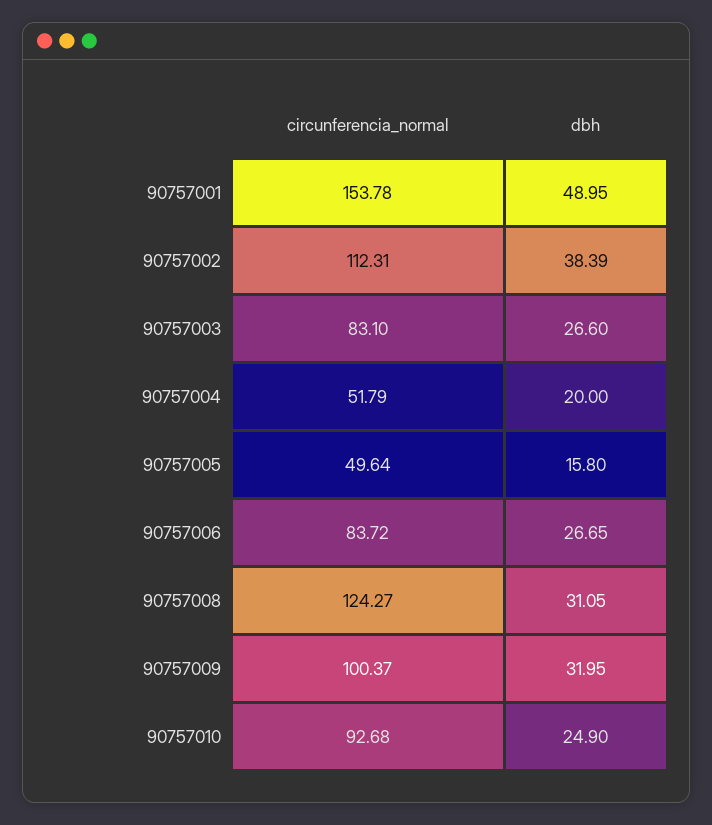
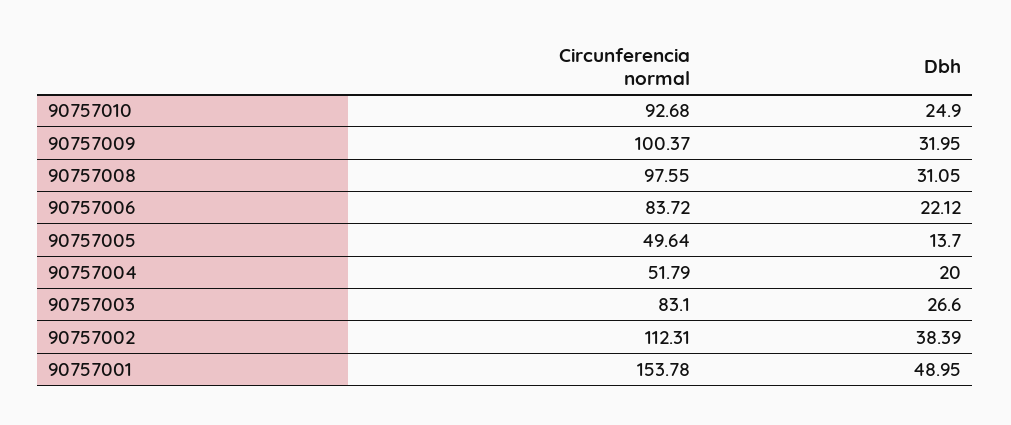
  {
    "circunferencia_normal": {
      "90757001": 153.78,
      "90757002": 112.31,
      "90757003": 83.1,
      "90757004": 51.79,
      "90757005": 49.64,
      "90757006": 83.72,
-     "90757008": 124.27,
+     "90757008": 97.55,
      "90757009": 100.37,
      "90757010": 92.68
    },
    "dbh": {
      "90757001": 48.95,
      "90757002": 38.39,
      "90757003": 26.6,
      "90757004": 20,
-     "90757005": 15.8,
+     "90757005": 13.7,
-     "90757006": 26.65,
+     "90757006": 22.12,
      "90757008": 31.05,
      "90757009": 31.95,
      "90757010": 24.9
    }
  }

